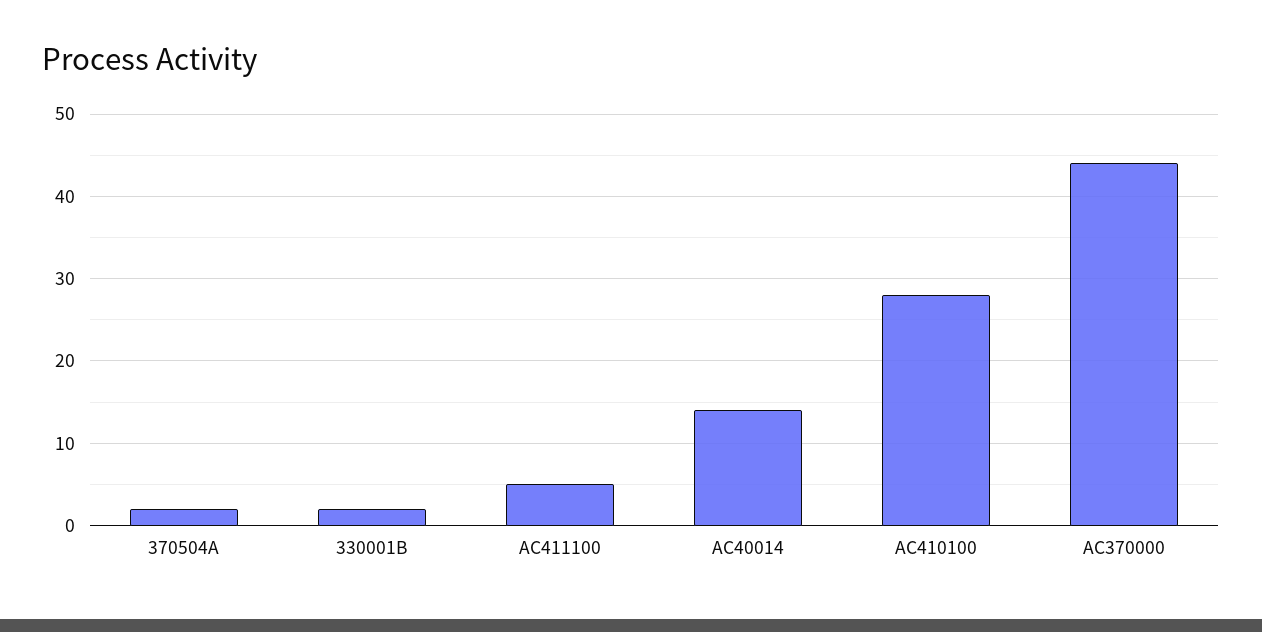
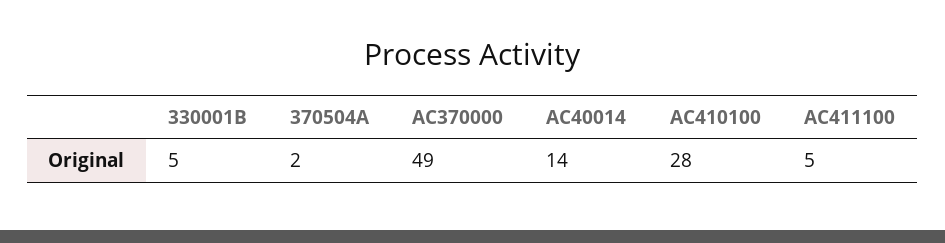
  {
    "370504A": 2,
-   "330001B": 2,
+   "330001B": 5,
    "AC411100": 5,
    "AC40014": 14,
    "AC410100": 28,
-   "AC370000": 44
+   "AC370000": 49
  }

